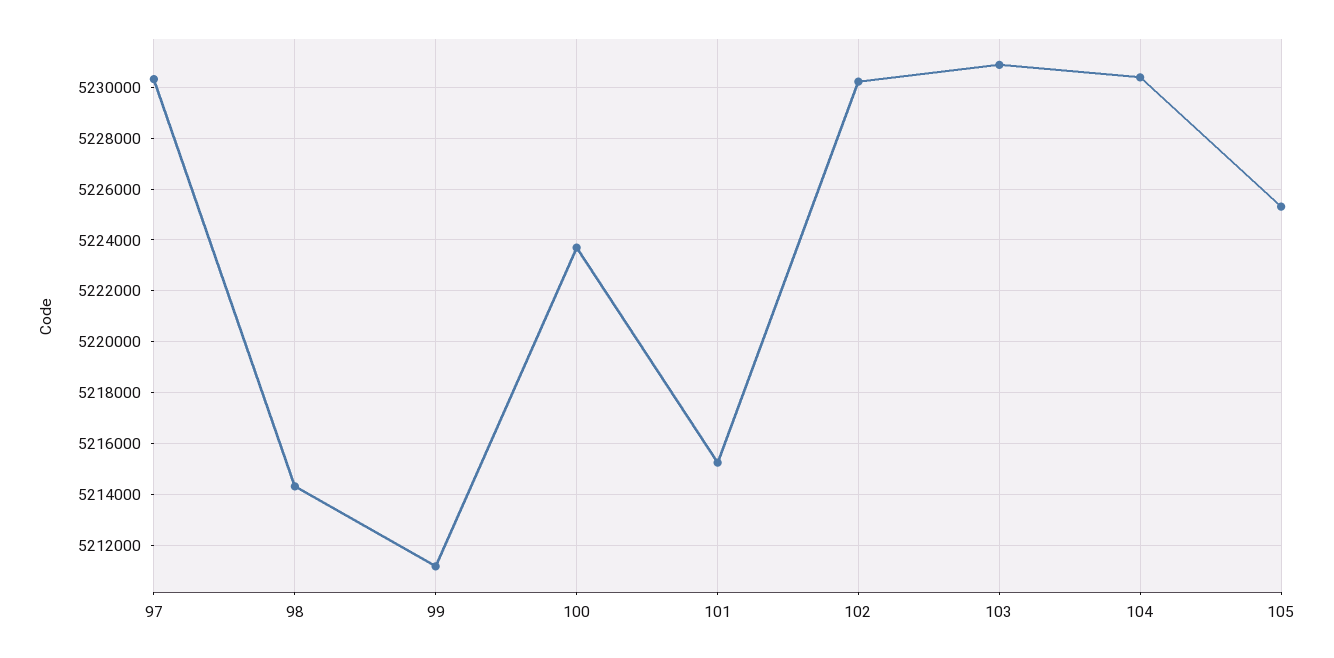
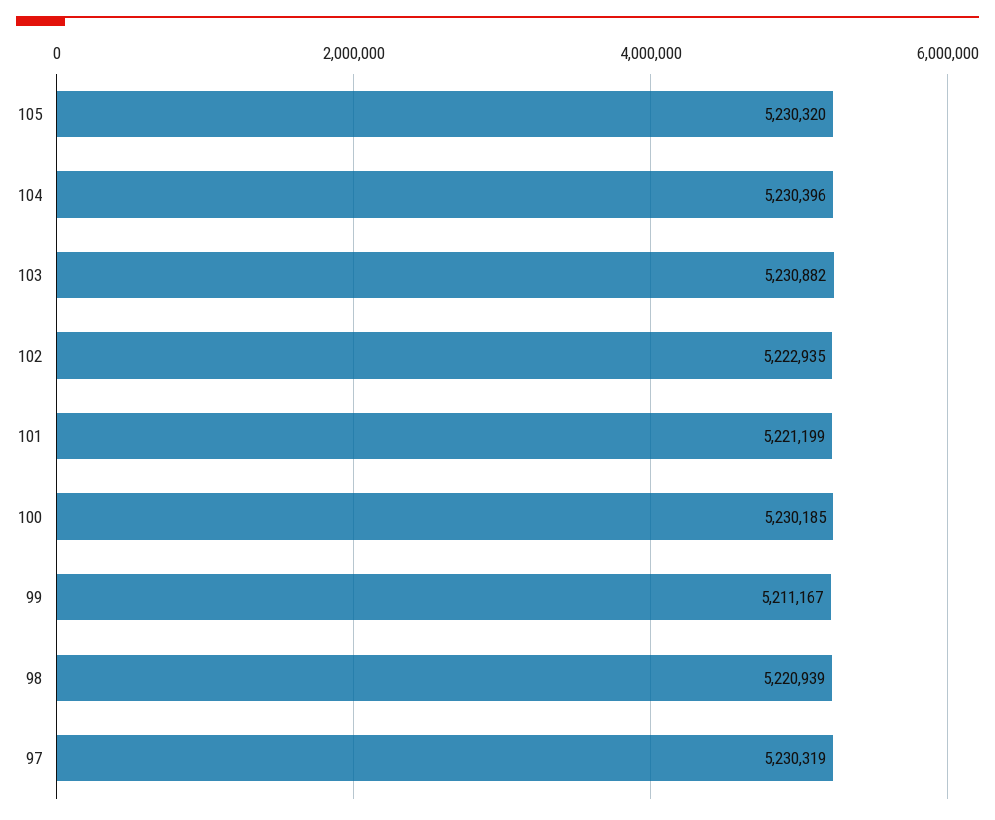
  {
    "97": 5230319,
-   "98": 5214250,
+   "98": 5220939,
    "99": 5211167,
-   "100": 5223750,
+   "100": 5230185,
-   "101": 5215250,
+   "101": 5221199,
-   "102": 5230250,
+   "102": 5222935,
    "103": 5230882,
    "104": 5230396,
-   "105": 5225250
+   "105": 5230320
  }

